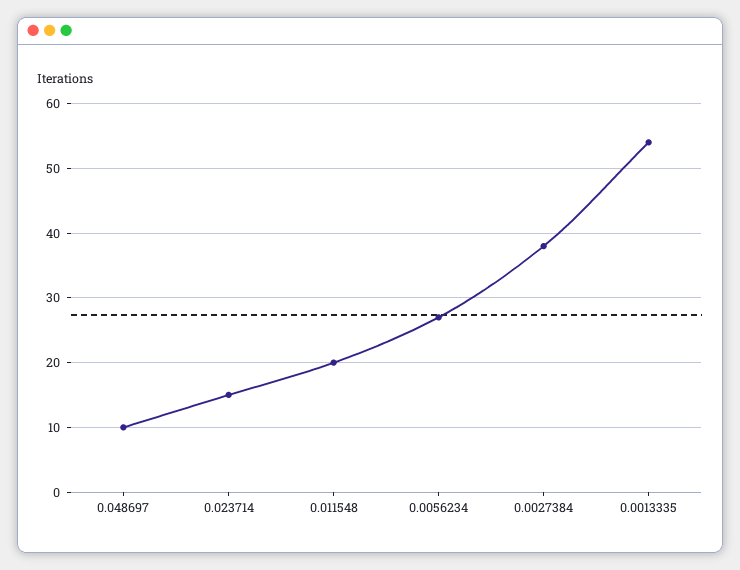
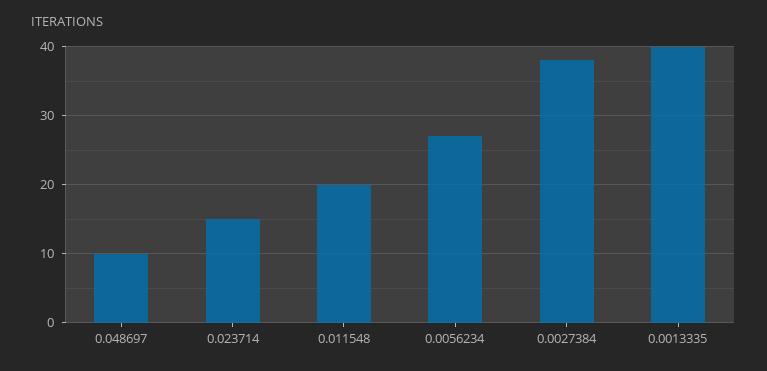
  {
    "0.048697": 10,
    "0.023714": 15,
    "0.011548": 20,
    "0.0056234": 27,
    "0.0027384": 38,
-   "0.0013335": 54
+   "0.0013335": 40
  }

